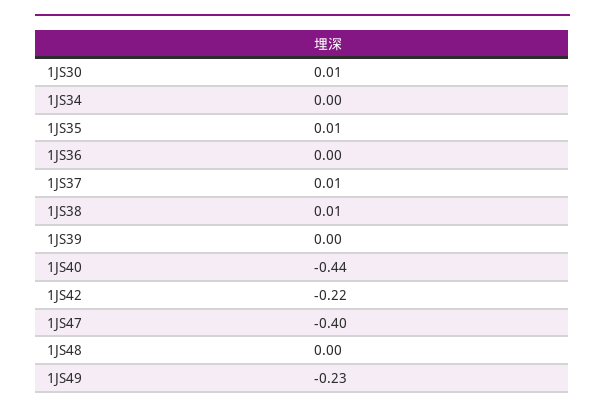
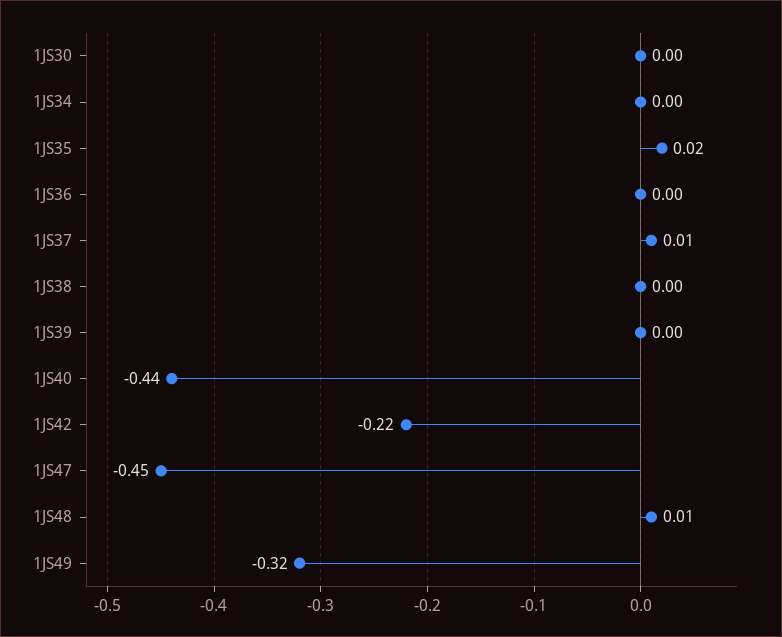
  {
-   "1JS30": 0.01,
+   "1JS30": 0,
    "1JS34": 0,
-   "1JS35": 0.01,
+   "1JS35": 0.02,
    "1JS36": 0,
    "1JS37": 0.01,
-   "1JS38": 0.01,
+   "1JS38": 0,
    "1JS39": 0,
    "1JS40": -0.44,
    "1JS42": -0.22,
-   "1JS47": -0.4,
+   "1JS47": -0.45,
-   "1JS48": 0,
+   "1JS48": 0.01,
-   "1JS49": -0.23
+   "1JS49": -0.32
  }

